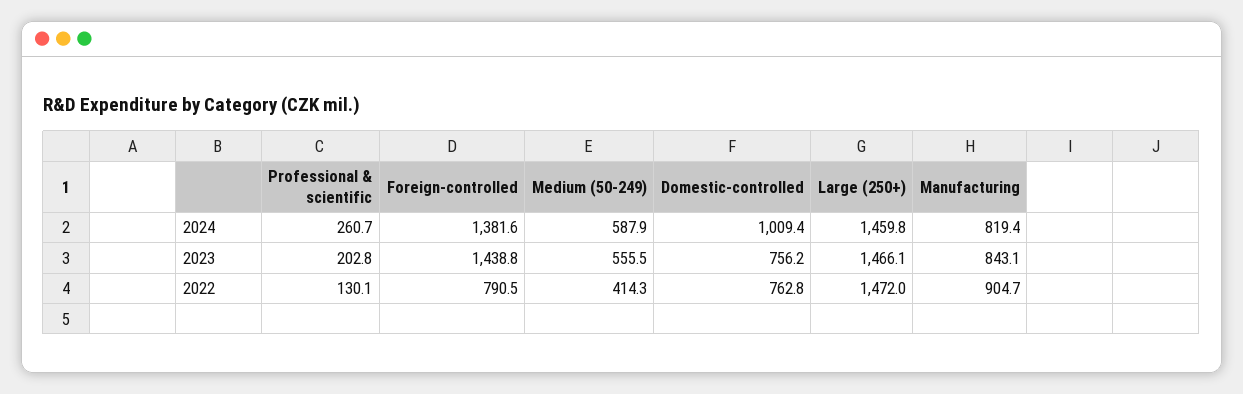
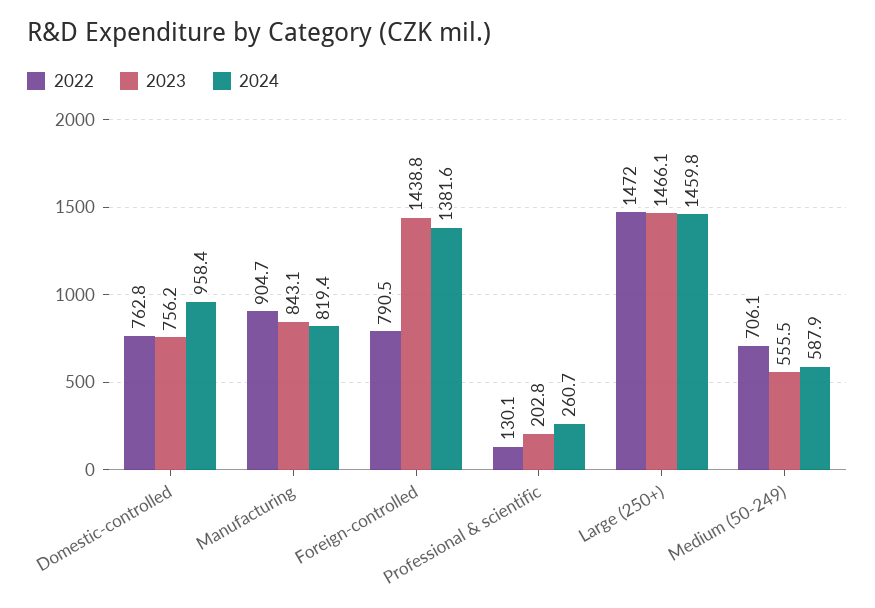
  {
    "2024": {
      "Professional & scientific": 260.7,
      "Foreign-controlled": 1381.6,
      "Medium (50-249)": 587.9,
-     "Domestic-controlled": 1009.4,
+     "Domestic-controlled": 958.4,
      "Large (250+)": 1459.8,
      "Manufacturing": 819.4
    },
    "2023": {
      "Professional & scientific": 202.8,
      "Foreign-controlled": 1438.8,
      "Medium (50-249)": 555.5,
      "Domestic-controlled": 756.2,
      "Large (250+)": 1466.1,
      "Manufacturing": 843.1
    },
    "2022": {
      "Professional & scientific": 130.1,
      "Foreign-controlled": 790.5,
-     "Medium (50-249)": 414.3,
+     "Medium (50-249)": 706.1,
      "Domestic-controlled": 762.8,
      "Large (250+)": 1472,
      "Manufacturing": 904.7
    }
  }

